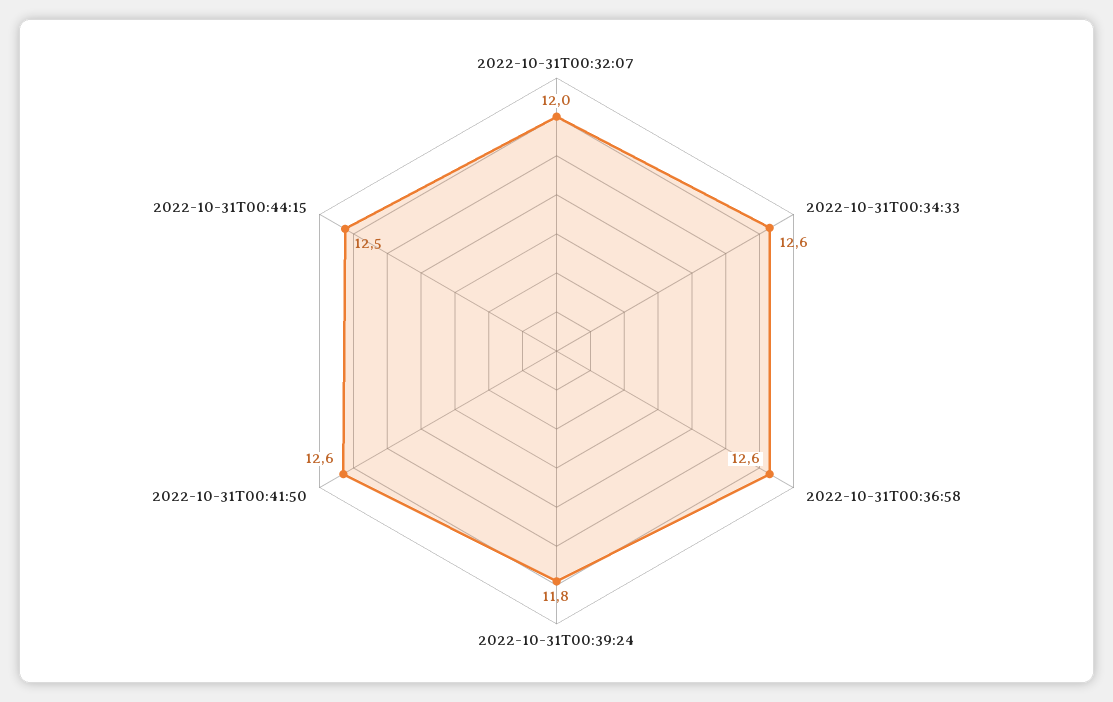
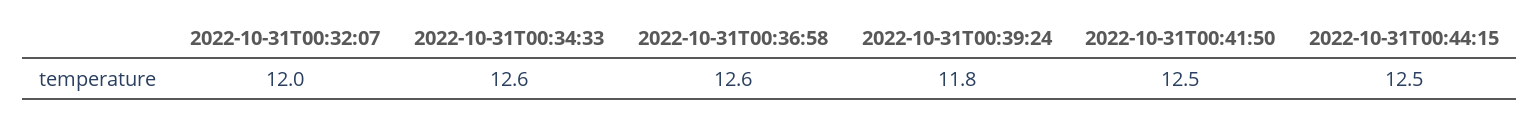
  {
    "2022-10-31T00:32:07": 12,
    "2022-10-31T00:34:33": 12.6,
    "2022-10-31T00:36:58": 12.6,
    "2022-10-31T00:39:24": 11.8,
-   "2022-10-31T00:41:50": 12.6,
+   "2022-10-31T00:41:50": 12.5,
    "2022-10-31T00:44:15": 12.5
  }

